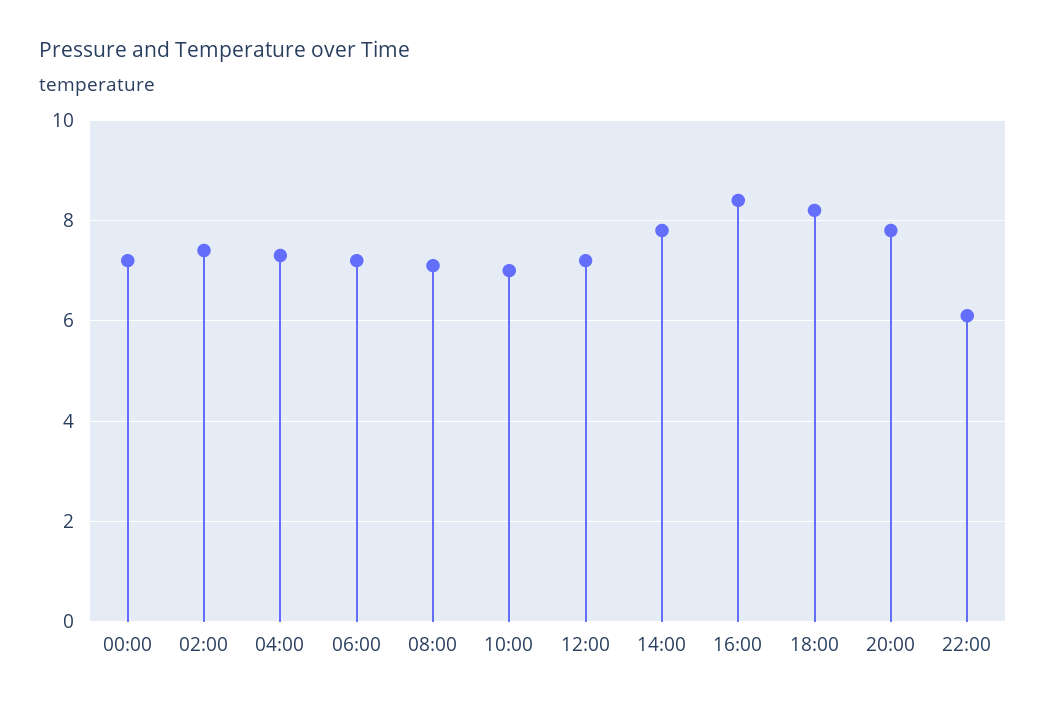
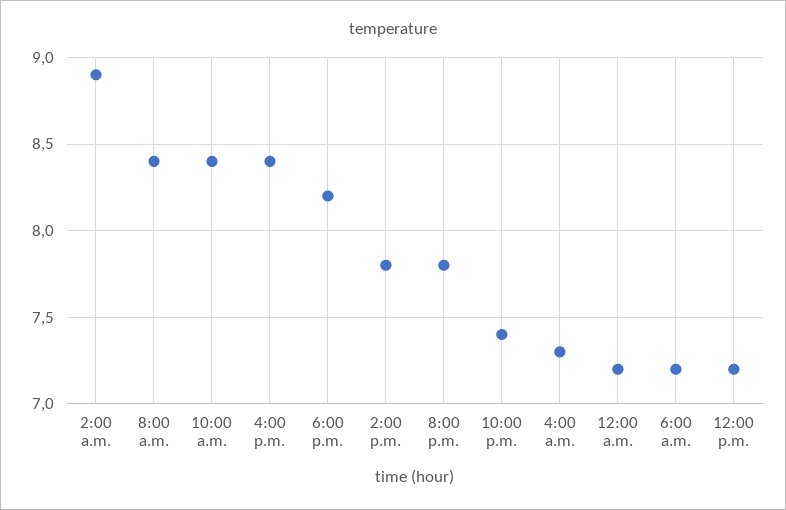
  {
    "00:00": 7.2,
-   "02:00": 7.5,
+   "02:00": 8.9,
    "04:00": 7.3,
    "06:00": 7.2,
-   "08:00": 7,
+   "08:00": 8.4,
-   "10:00": 7,
+   "10:00": 8.4,
    "12:00": 7.2,
    "14:00": 7.8,
    "16:00": 8.4,
    "18:00": 8.2,
    "20:00": 7.8,
-   "22:00": 6
+   "22:00": 7.4
  }

